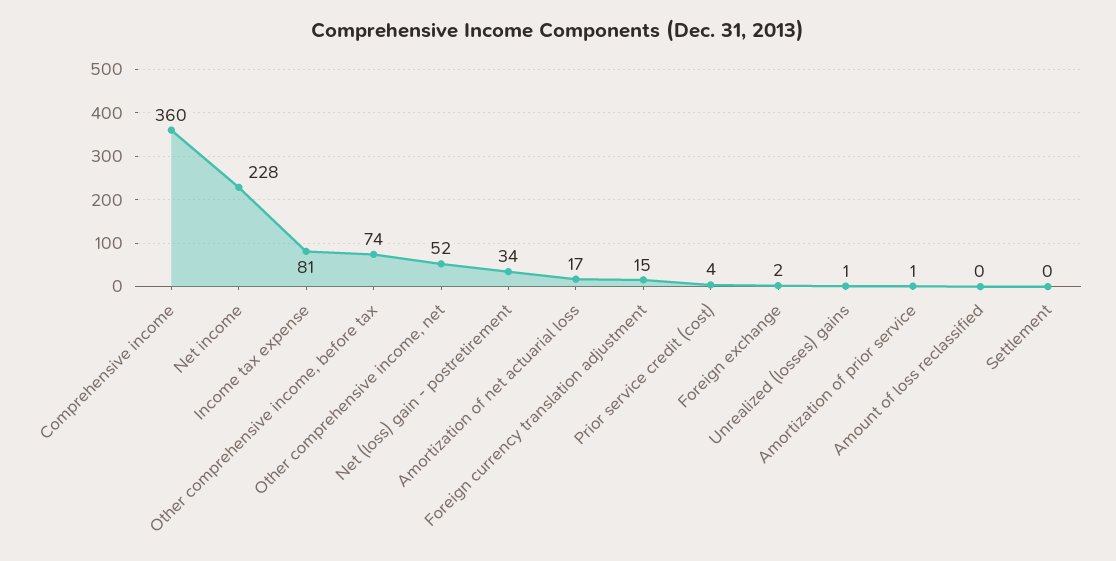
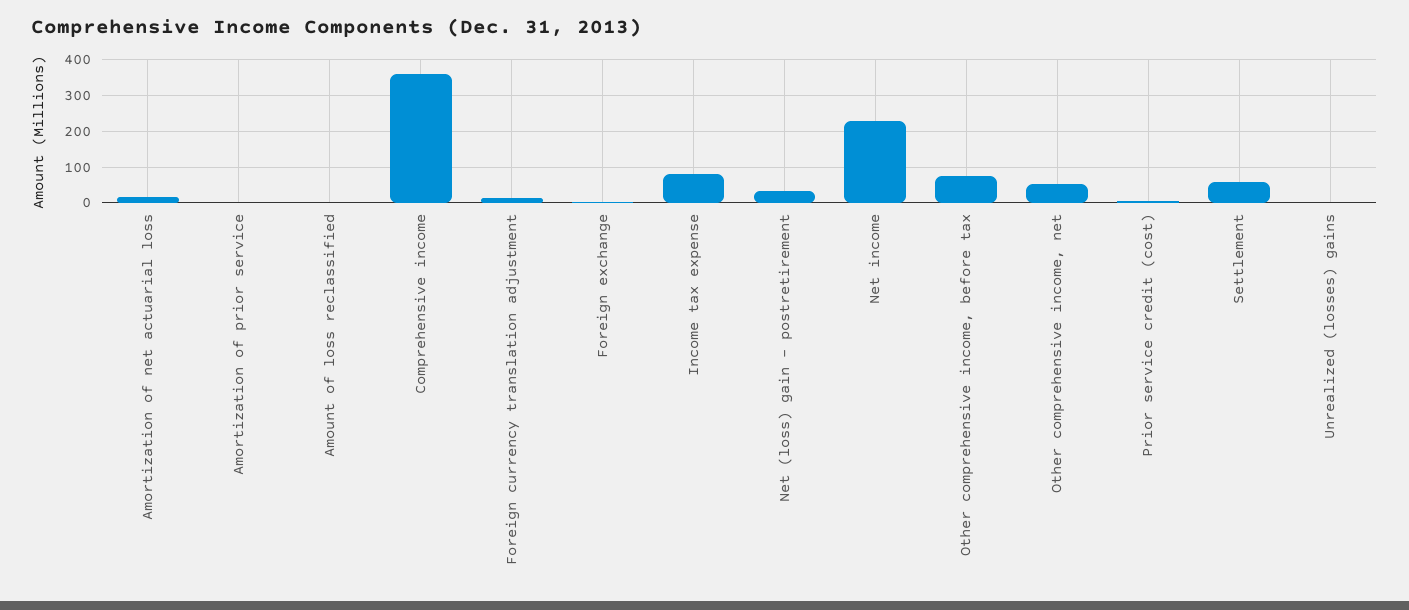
  {
    "Comprehensive income": 360,
    "Net income": 228,
    "Income tax expense": 81,
    "Other comprehensive income, before tax": 74,
    "Other comprehensive income, net": 52,
    "Net (loss) gain - postretirement": 34,
    "Amortization of net actuarial loss": 17,
    "Foreign currency translation adjustment": 15,
    "Prior service credit (cost)": 4,
    "Foreign exchange": 2,
    "Unrealized (losses) gains": 1,
    "Amortization of prior service": 1,
    "Amount of loss reclassified": 0,
-   "Settlement": 0
+   "Settlement": 60
  }

